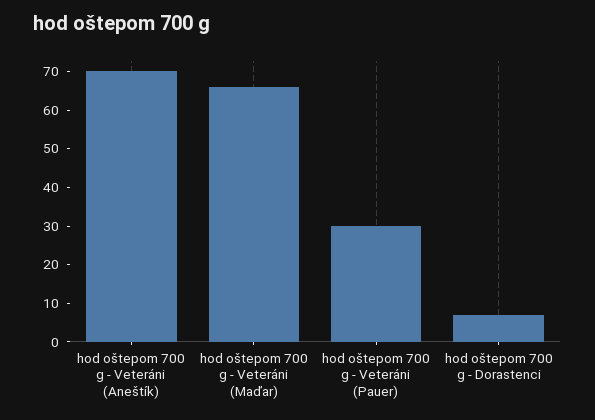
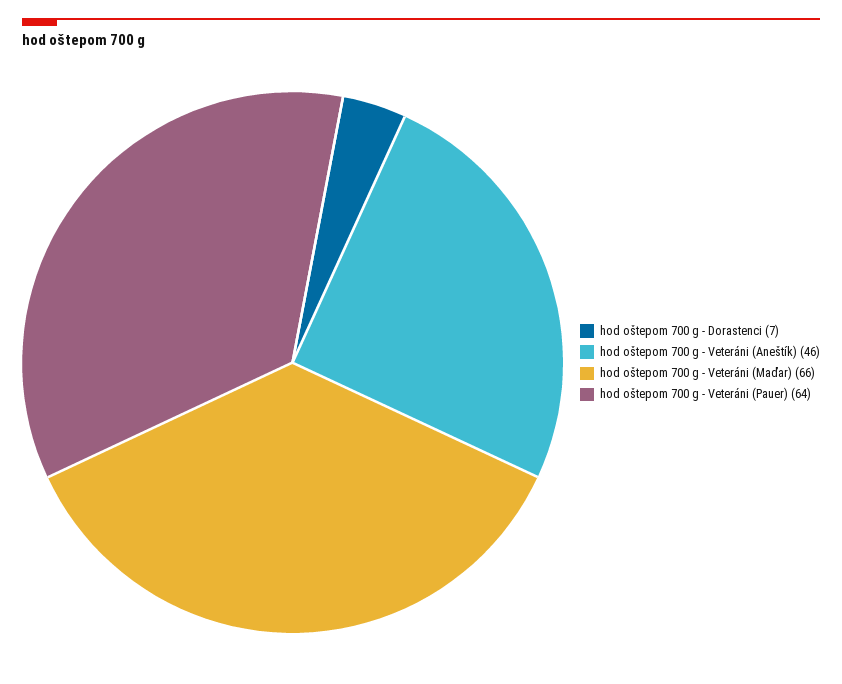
  {
-   "hod oštepom 700 g - Veteráni (Aneštík)": 70,
+   "hod oštepom 700 g - Veteráni (Aneštík)": 46,
    "hod oštepom 700 g - Veteráni (Maďar)": 66,
-   "hod oštepom 700 g - Veteráni (Pauer)": 30,
+   "hod oštepom 700 g - Veteráni (Pauer)": 64,
    "hod oštepom 700 g - Dorastenci": 7
  }

